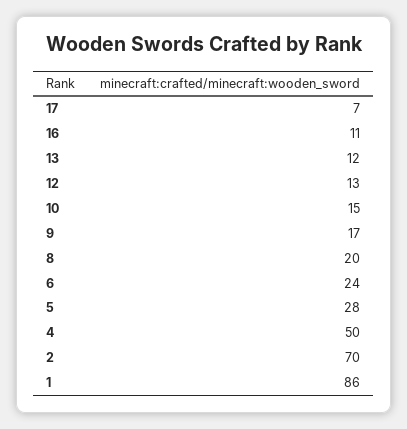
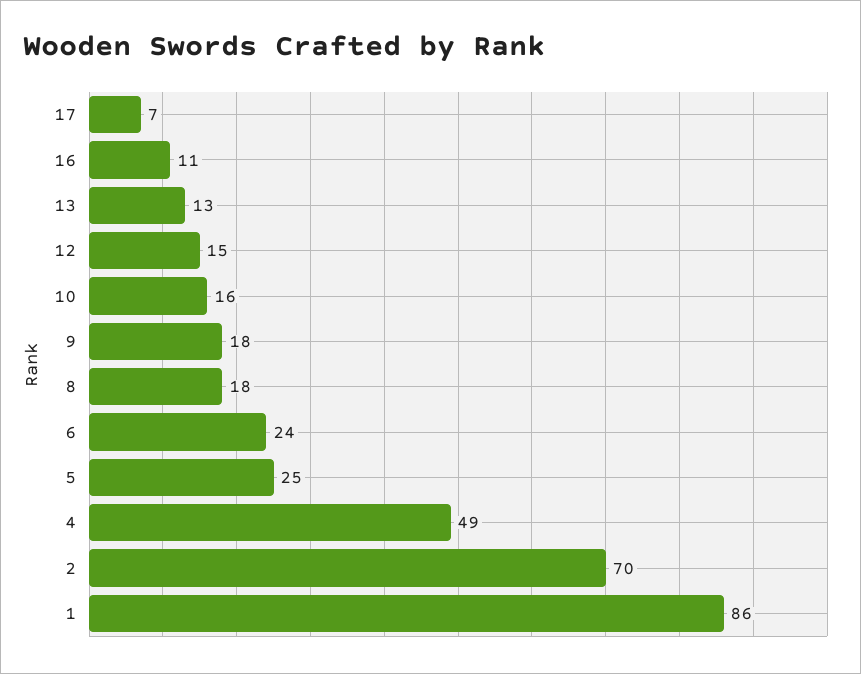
  {
    "17": 7,
    "16": 11,
-   "13": 12,
+   "13": 13,
-   "12": 13,
+   "12": 15,
-   "10": 15,
+   "10": 16,
-   "9": 17,
+   "9": 18,
-   "8": 20,
+   "8": 18,
    "6": 24,
-   "5": 28,
+   "5": 25,
-   "4": 50,
+   "4": 49,
    "2": 70,
    "1": 86
  }

